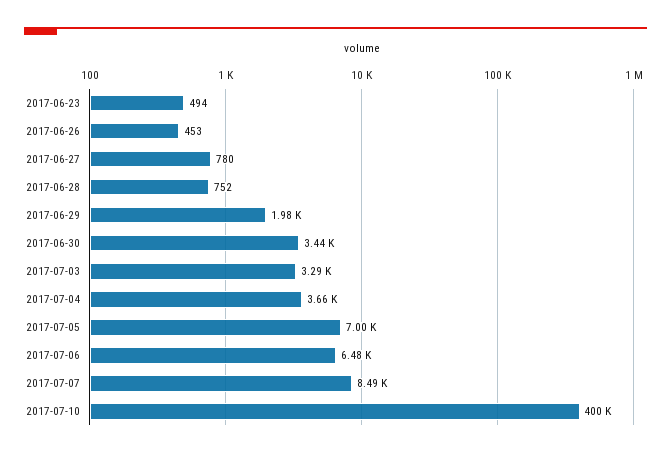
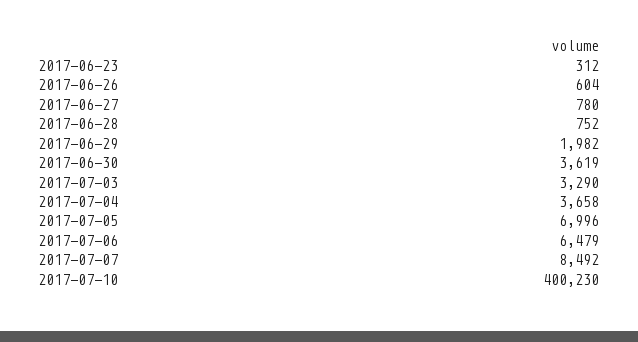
  {
-   "2017-06-23": 494,
+   "2017-06-23": 312,
-   "2017-06-26": 453,
+   "2017-06-26": 604,
    "2017-06-27": 780,
    "2017-06-28": 752,
    "2017-06-29": 1982,
-   "2017-06-30": 3440,
+   "2017-06-30": 3619,
    "2017-07-03": 3290,
    "2017-07-04": 3658,
    "2017-07-05": 6996,
    "2017-07-06": 6479,
    "2017-07-07": 8492,
    "2017-07-10": 400230
  }

